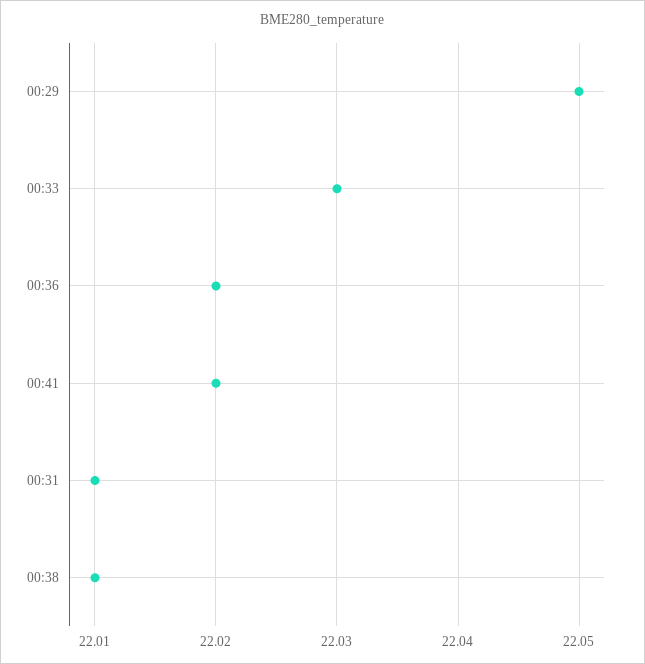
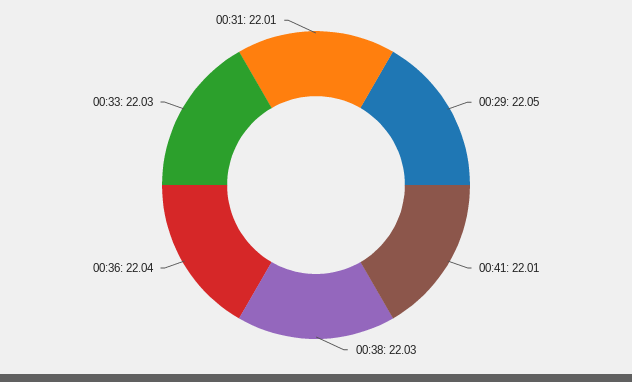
  {
    "00:29": 22.05,
    "00:33": 22.03,
-   "00:36": 22.02,
+   "00:36": 22.04,
-   "00:41": 22.02,
+   "00:41": 22.01,
    "00:31": 22.01,
-   "00:38": 22.01
+   "00:38": 22.03
  }

